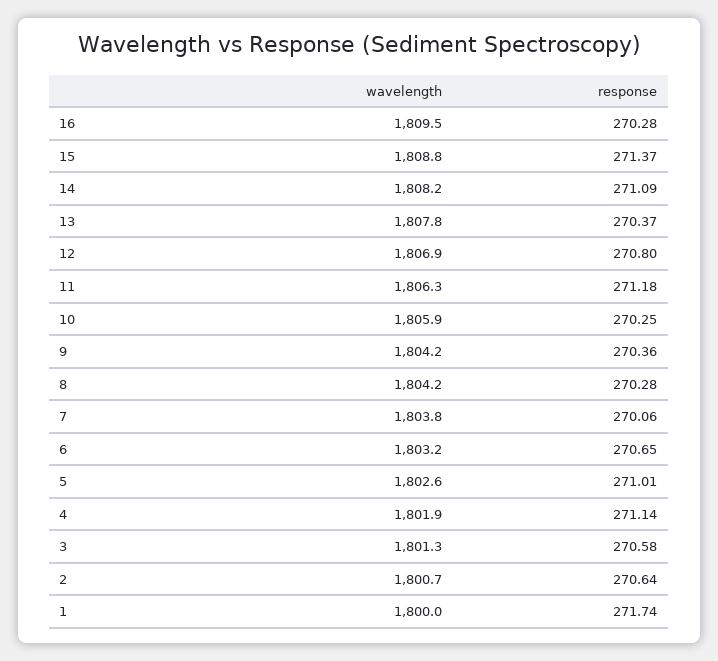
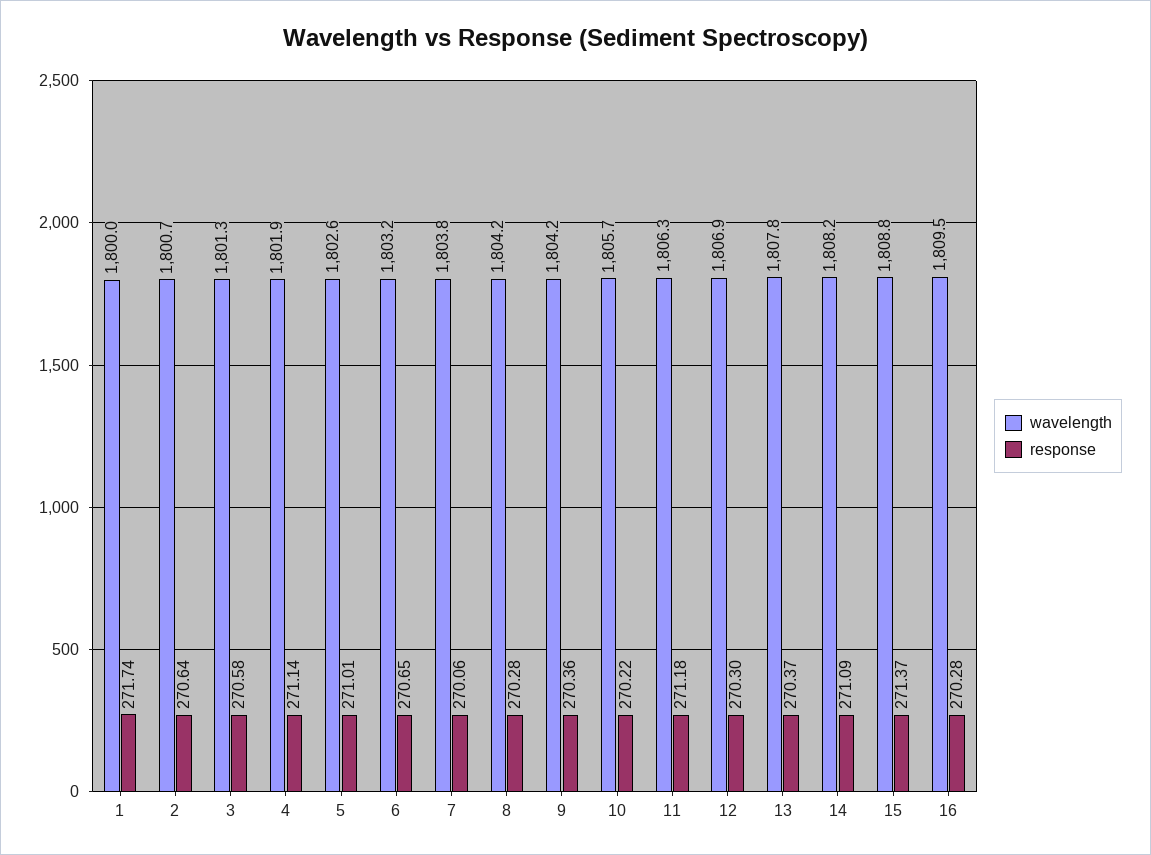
  {
    "wavelength": {
      "16": 1809.5,
      "15": 1808.8,
      "14": 1808.2,
      "13": 1807.8,
      "12": 1806.9,
      "11": 1806.3,
-     "10": 1805.9,
+     "10": 1805.7,
      "9": 1804.2,
      "8": 1804.2,
      "7": 1803.8,
      "6": 1803.2,
      "5": 1802.6,
      "4": 1801.9,
      "3": 1801.3,
      "2": 1800.7,
      "1": 1800
    },
    "response": {
      "16": 270.28,
      "15": 271.37,
      "14": 271.09,
      "13": 270.37,
-     "12": 270.8,
+     "12": 270.3,
      "11": 271.18,
-     "10": 270.25,
+     "10": 270.22,
      "9": 270.36,
      "8": 270.28,
      "7": 270.06,
      "6": 270.65,
      "5": 271.01,
      "4": 271.14,
      "3": 270.58,
      "2": 270.64,
      "1": 271.74
    }
  }

